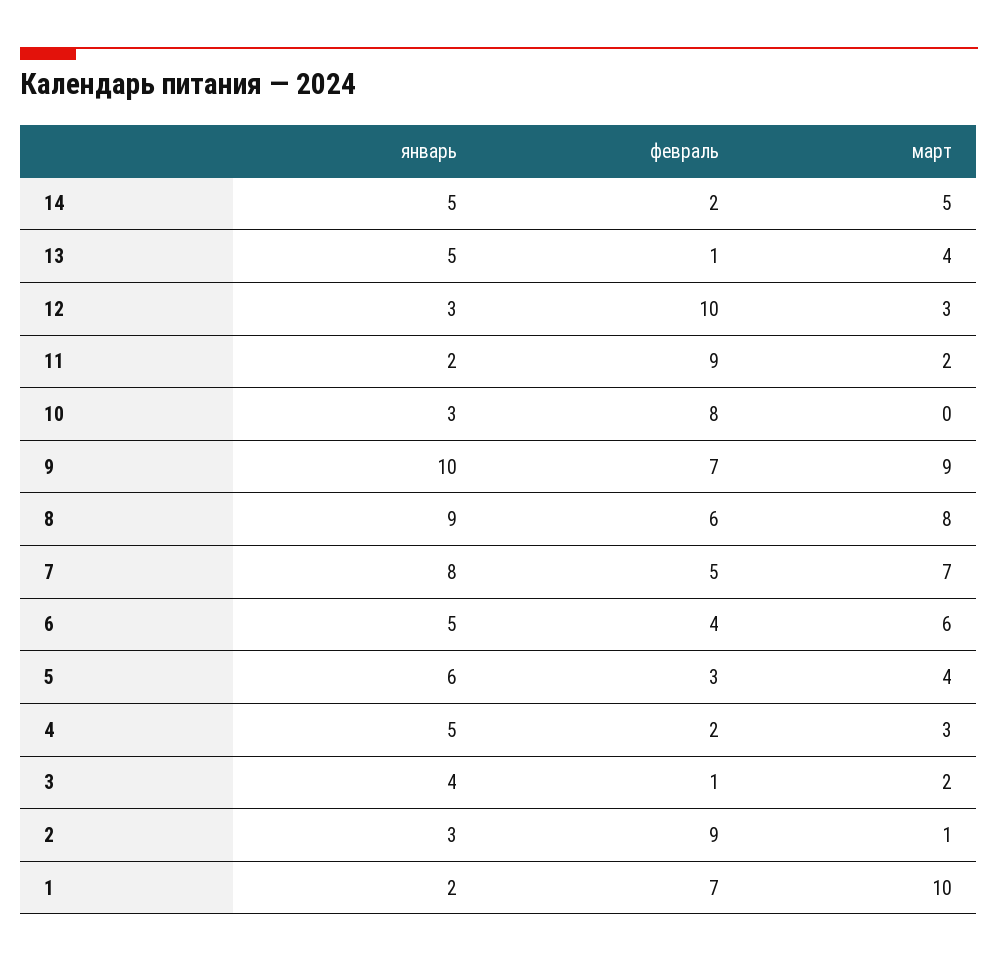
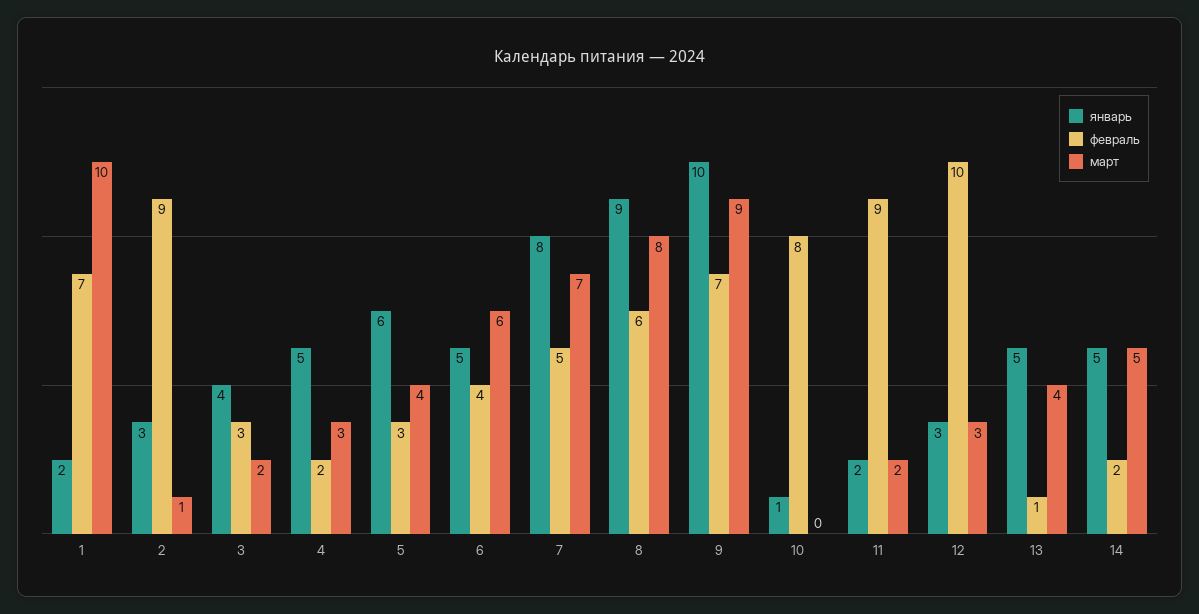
  {
    "январь": {
      "14": 5,
      "13": 5,
      "12": 3,
      "11": 2,
-     "10": 3,
+     "10": 1,
      "9": 10,
      "8": 9,
      "7": 8,
      "6": 5,
      "5": 6,
      "4": 5,
      "3": 4,
      "2": 3,
      "1": 2
    },
    "февраль": {
      "14": 2,
      "13": 1,
      "12": 10,
      "11": 9,
      "10": 8,
      "9": 7,
      "8": 6,
      "7": 5,
      "6": 4,
      "5": 3,
      "4": 2,
-     "3": 1,
+     "3": 3,
      "2": 9,
      "1": 7
    },
    "март": {
      "14": 5,
      "13": 4,
      "12": 3,
      "11": 2,
      "10": 0,
      "9": 9,
      "8": 8,
      "7": 7,
      "6": 6,
      "5": 4,
      "4": 3,
      "3": 2,
      "2": 1,
      "1": 10
    }
  }

